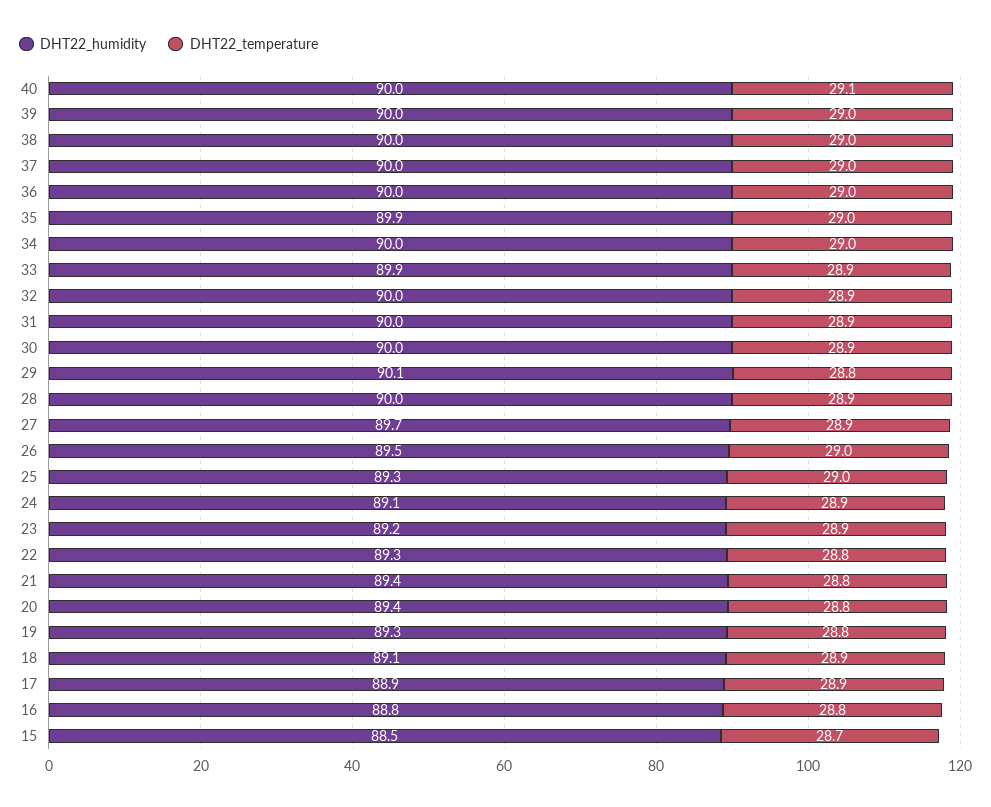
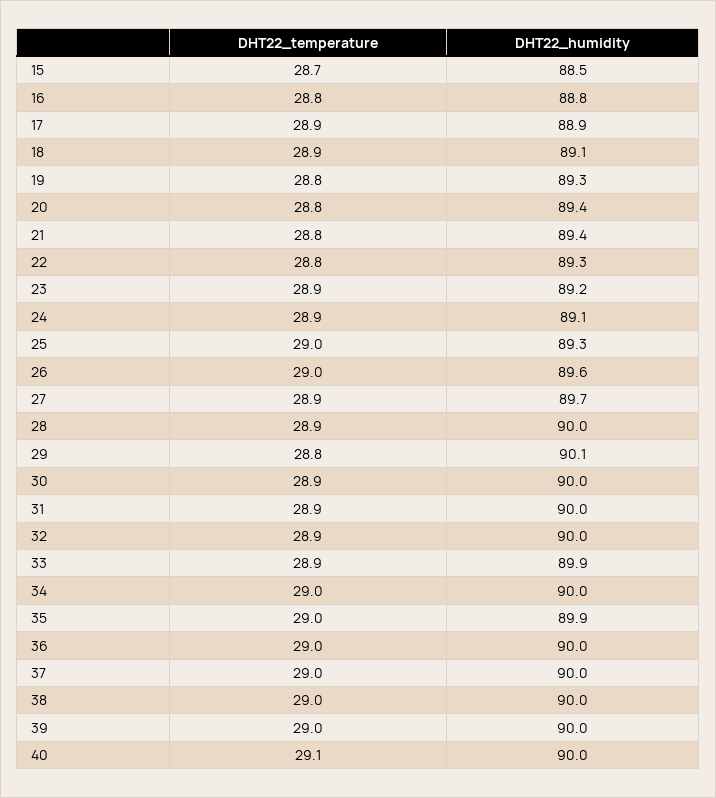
  {
    "DHT22_humidity": {
      "40": 90,
      "39": 90,
      "38": 90,
      "37": 90,
      "36": 90,
      "35": 89.9,
      "34": 90,
      "33": 89.9,
      "32": 90,
      "31": 90,
      "30": 90,
      "29": 90.1,
      "28": 90,
      "27": 89.7,
-     "26": 89.5,
+     "26": 89.6,
      "25": 89.3,
      "24": 89.1,
      "23": 89.2,
      "22": 89.3,
      "21": 89.4,
      "20": 89.4,
      "19": 89.3,
      "18": 89.1,
      "17": 88.9,
      "16": 88.8,
      "15": 88.5
    },
    "DHT22_temperature": {
      "40": 29.1,
      "39": 29,
      "38": 29,
      "37": 29,
      "36": 29,
      "35": 29,
      "34": 29,
      "33": 28.9,
      "32": 28.9,
      "31": 28.9,
      "30": 28.9,
      "29": 28.8,
      "28": 28.9,
      "27": 28.9,
      "26": 29,
      "25": 29,
      "24": 28.9,
      "23": 28.9,
      "22": 28.8,
      "21": 28.8,
      "20": 28.8,
      "19": 28.8,
      "18": 28.9,
      "17": 28.9,
      "16": 28.8,
      "15": 28.7
    }
  }

